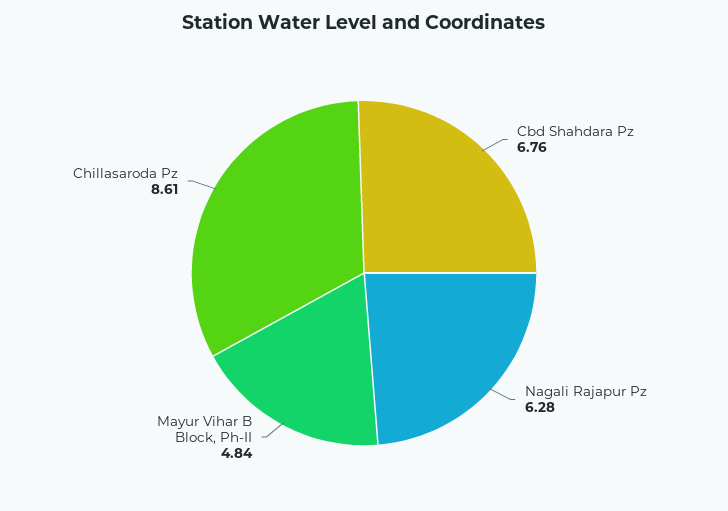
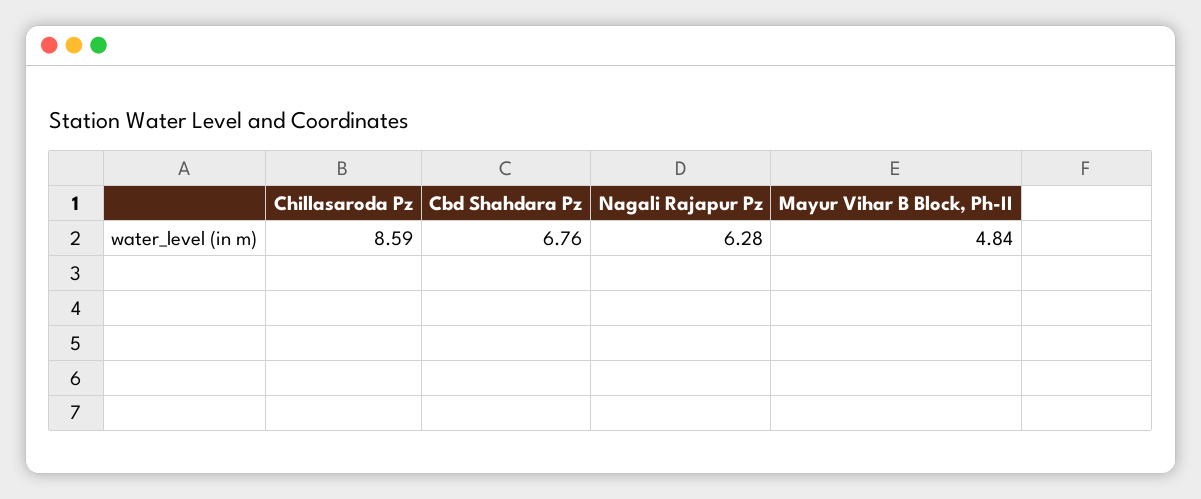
  {
    "Cbd Shahdara Pz": 6.76,
    "Nagali Rajapur Pz": 6.28,
    "Mayur Vihar B Block, Ph-II": 4.84,
-   "Chillasaroda Pz": 8.61
+   "Chillasaroda Pz": 8.59
  }

